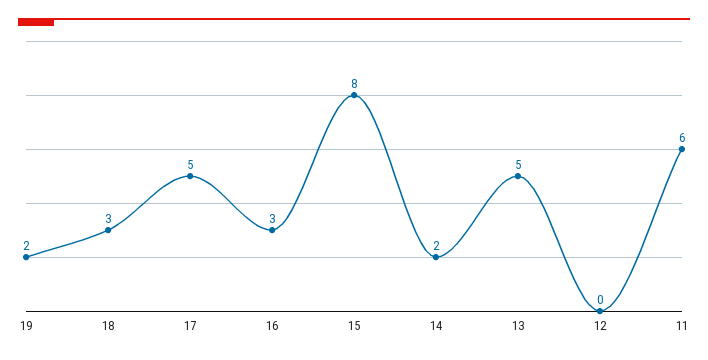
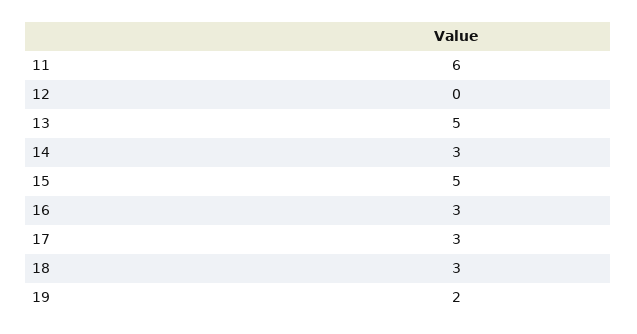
  {
    "19": 2,
    "18": 3,
-   "17": 5,
+   "17": 3,
    "16": 3,
-   "15": 8,
+   "15": 5,
-   "14": 2,
+   "14": 3,
    "13": 5,
    "12": 0,
    "11": 6
  }

